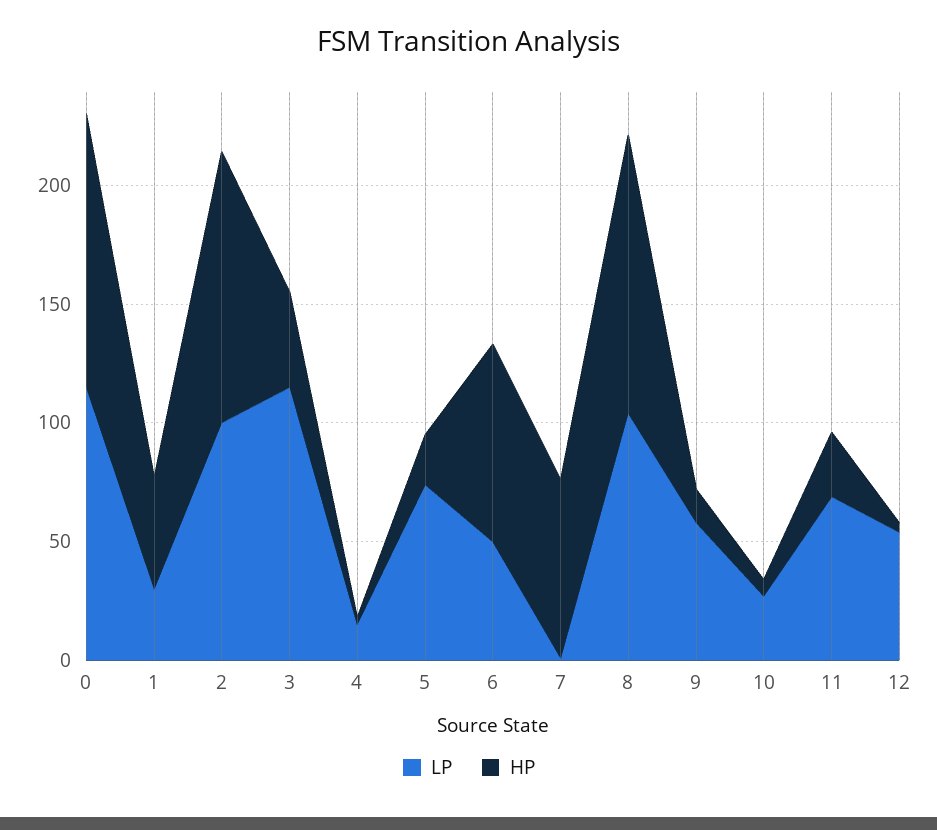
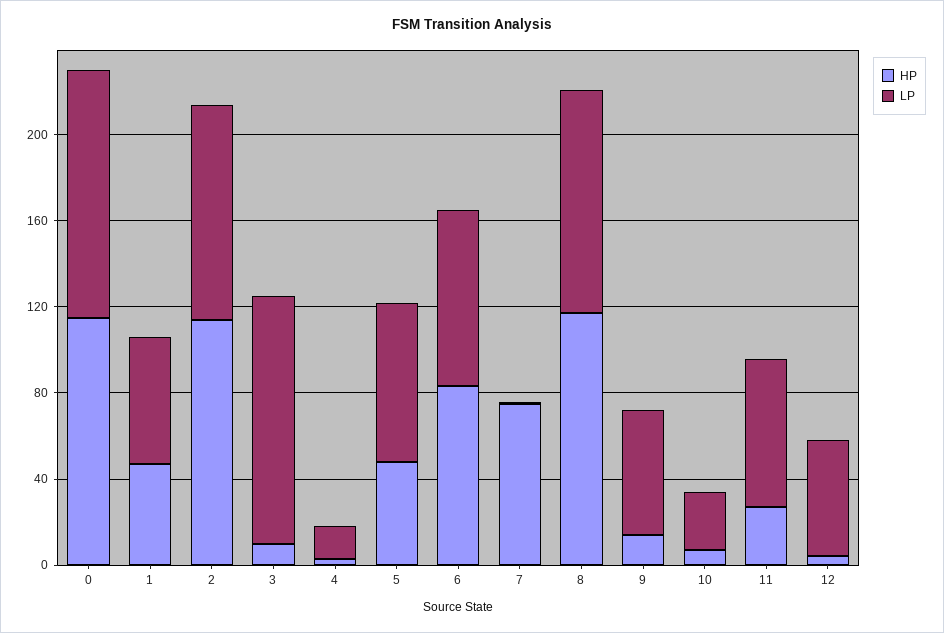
  {
    "LP": {
      "0": 120,
-     "1": 30,
+     "1": 60,
      "2": 100,
      "3": 120,
      "4": 20,
      "5": 70,
-     "6": 50,
+     "6": 80,
      "7": 0,
      "8": 100,
      "9": 60,
      "10": 30,
      "11": 70,
      "12": 50
    },
    "HP": {
      "0": 120,
      "1": 50,
      "2": 110,
-     "3": 40,
+     "3": 10,
      "4": 0,
-     "5": 20,
+     "5": 50,
      "6": 80,
      "7": 80,
      "8": 120,
      "9": 10,
      "10": 10,
      "11": 30,
      "12": 0
    }
  }

